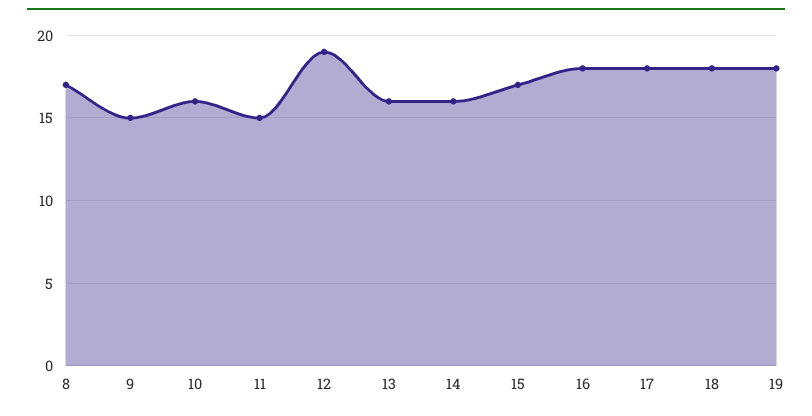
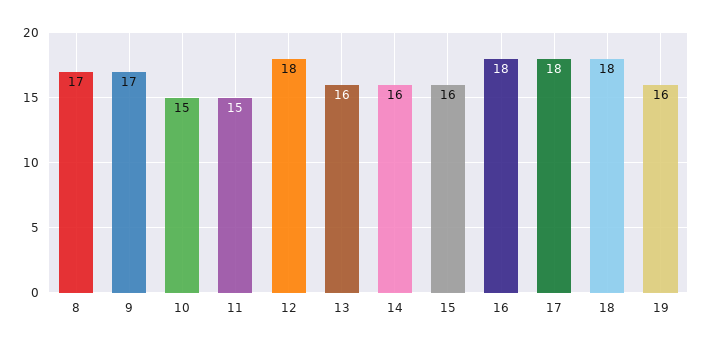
  {
    "8": 17,
-   "9": 15,
+   "9": 17,
-   "10": 16,
+   "10": 15,
    "11": 15,
-   "12": 19,
+   "12": 18,
    "13": 16,
    "14": 16,
-   "15": 17,
+   "15": 16,
    "16": 18,
    "17": 18,
    "18": 18,
-   "19": 18
+   "19": 16
  }

